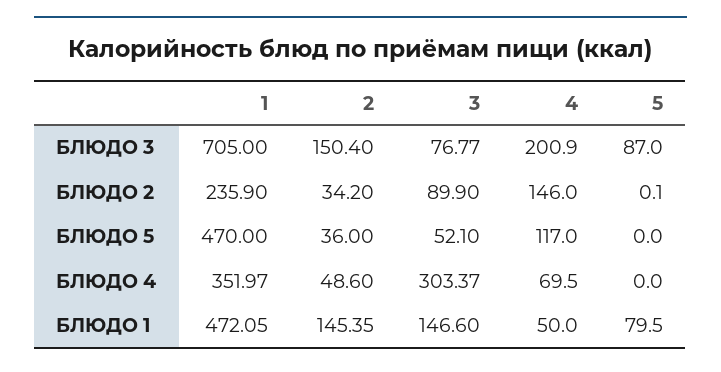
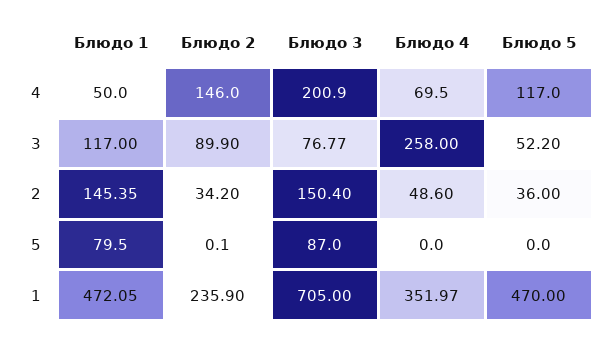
  {
    "1": {
      "БЛЮДО 3": 705,
      "БЛЮДО 2": 235.9,
      "БЛЮДО 5": 470,
      "БЛЮДО 4": 351.97,
      "БЛЮДО 1": 472.05
    },
    "2": {
      "БЛЮДО 3": 150.4,
      "БЛЮДО 2": 34.2,
      "БЛЮДО 5": 36,
      "БЛЮДО 4": 48.6,
      "БЛЮДО 1": 145.35
    },
    "3": {
      "БЛЮДО 3": 76.77,
      "БЛЮДО 2": 89.9,
-     "БЛЮДО 5": 52.1,
+     "БЛЮДО 5": 52.2,
-     "БЛЮДО 4": 303.37,
+     "БЛЮДО 4": 258,
-     "БЛЮДО 1": 146.6
+     "БЛЮДО 1": 117
    },
    "4": {
      "БЛЮДО 3": 200.9,
      "БЛЮДО 2": 146,
      "БЛЮДО 5": 117,
      "БЛЮДО 4": 69.5,
      "БЛЮДО 1": 50
    },
    "5": {
      "БЛЮДО 3": 87,
      "БЛЮДО 2": 0.1,
      "БЛЮДО 5": 0,
      "БЛЮДО 4": 0,
      "БЛЮДО 1": 79.5
    }
  }

